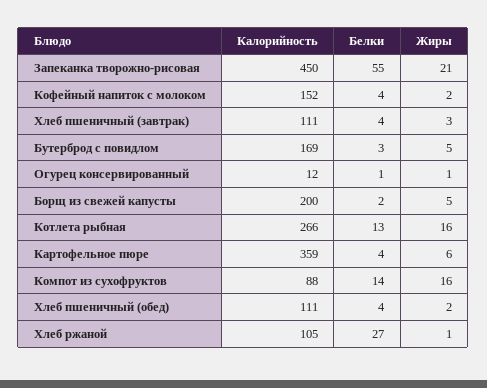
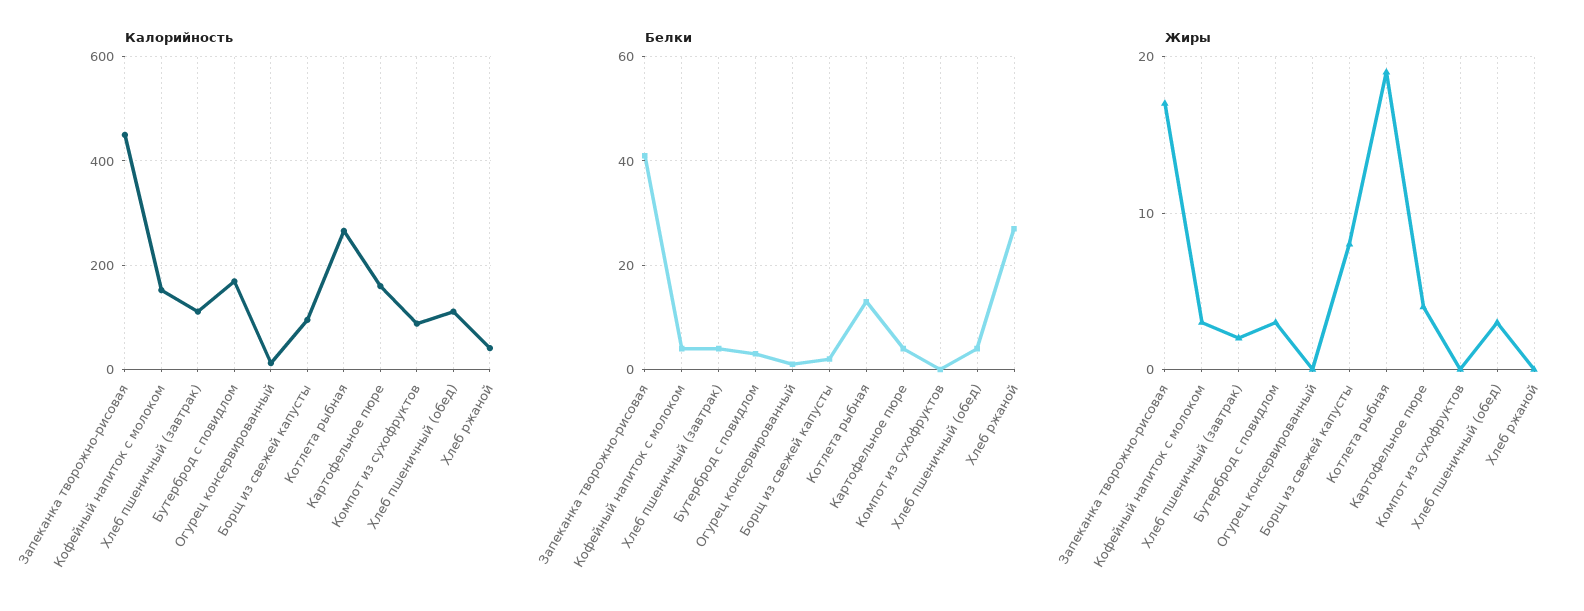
  {
    "Калорийность": {
      "Запеканка творожно-рисовая": 450,
      "Кофейный напиток с молоком": 152,
      "Хлеб пшеничный (завтрак)": 111,
      "Бутерброд с повидлом": 169,
      "Огурец консервированный": 12,
-     "Борщ из свежей капусты": 200,
+     "Борщ из свежей капусты": 100,
      "Котлета рыбная": 266,
-     "Картофельное пюре": 359,
+     "Картофельное пюре": 160,
      "Компот из сухофруктов": 88,
      "Хлеб пшеничный (обед)": 111,
-     "Хлеб ржаной": 105
+     "Хлеб ржаной": 40
    },
    "Белки": {
-     "Запеканка творожно-рисовая": 55,
+     "Запеканка творожно-рисовая": 40,
      "Кофейный напиток с молоком": 4,
      "Хлеб пшеничный (завтрак)": 4,
      "Бутерброд с повидлом": 3,
      "Огурец консервированный": 1,
      "Борщ из свежей капусты": 2,
      "Котлета рыбная": 13,
      "Картофельное пюре": 4,
-     "Компот из сухофруктов": 14,
+     "Компот из сухофруктов": 0,
      "Хлеб пшеничный (обед)": 4,
      "Хлеб ржаной": 27
    },
    "Жиры": {
-     "Запеканка творожно-рисовая": 21,
+     "Запеканка творожно-рисовая": 17,
-     "Кофейный напиток с молоком": 2,
+     "Кофейный напиток с молоком": 3,
-     "Хлеб пшеничный (завтрак)": 3,
+     "Хлеб пшеничный (завтрак)": 2,
-     "Бутерброд с повидлом": 5,
+     "Бутерброд с повидлом": 3,
-     "Огурец консервированный": 1,
+     "Огурец консервированный": 0,
-     "Борщ из свежей капусты": 5,
+     "Борщ из свежей капусты": 8,
-     "Котлета рыбная": 16,
+     "Котлета рыбная": 19,
-     "Картофельное пюре": 6,
+     "Картофельное пюре": 4,
-     "Компот из сухофруктов": 16,
+     "Компот из сухофруктов": 0,
-     "Хлеб пшеничный (обед)": 2,
+     "Хлеб пшеничный (обед)": 3,
-     "Хлеб ржаной": 1
+     "Хлеб ржаной": 0
    }
  }

